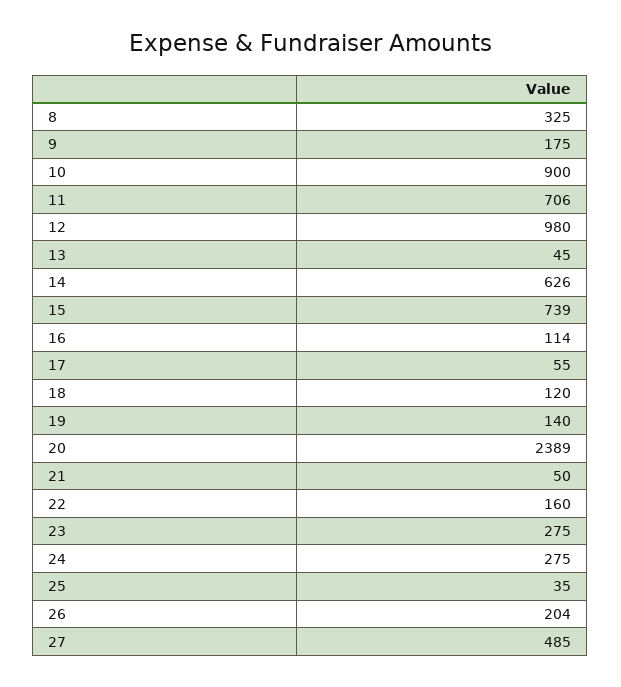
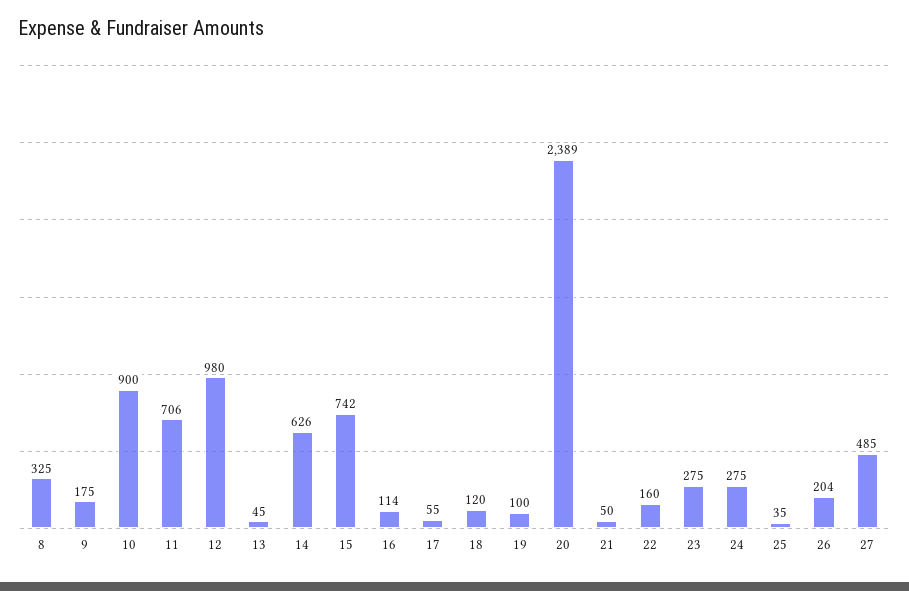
  {
    "8": 325,
    "9": 175,
    "10": 900,
    "11": 706,
    "12": 980,
    "13": 45,
    "14": 626,
-   "15": 739,
+   "15": 742,
    "16": 114,
    "17": 55,
    "18": 120,
-   "19": 140,
+   "19": 100,
    "20": 2389,
    "21": 50,
    "22": 160,
    "23": 275,
    "24": 275,
    "25": 35,
    "26": 204,
    "27": 485
  }

